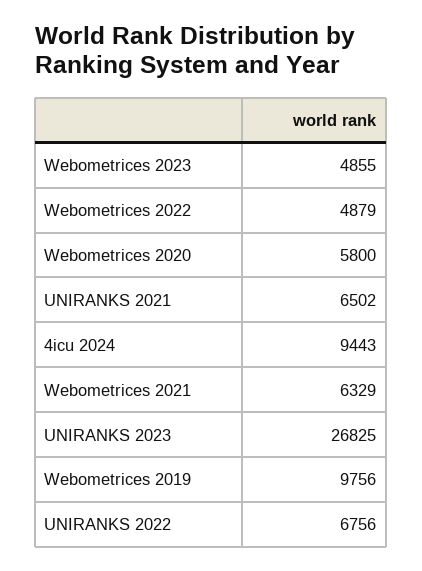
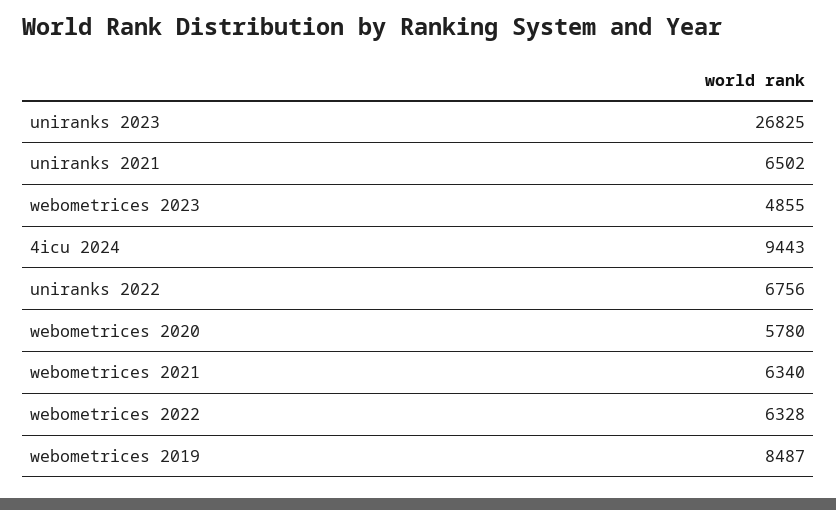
  {
    "Webometrices 2023": 4855,
-   "Webometrices 2022": 4879,
+   "Webometrices 2022": 6328,
-   "Webometrices 2020": 5800,
+   "Webometrices 2020": 5780,
    "UNIRANKS 2021": 6502,
    "4icu 2024": 9443,
-   "Webometrices 2021": 6329,
+   "Webometrices 2021": 6340,
    "UNIRANKS 2023": 26825,
-   "Webometrices 2019": 9756,
+   "Webometrices 2019": 8487,
    "UNIRANKS 2022": 6756
  }

